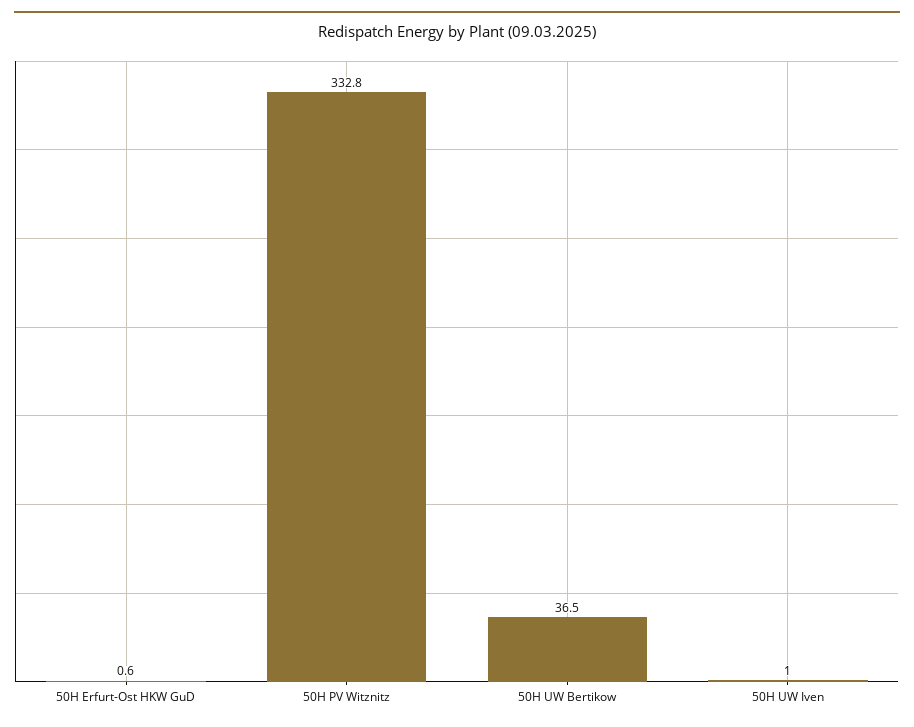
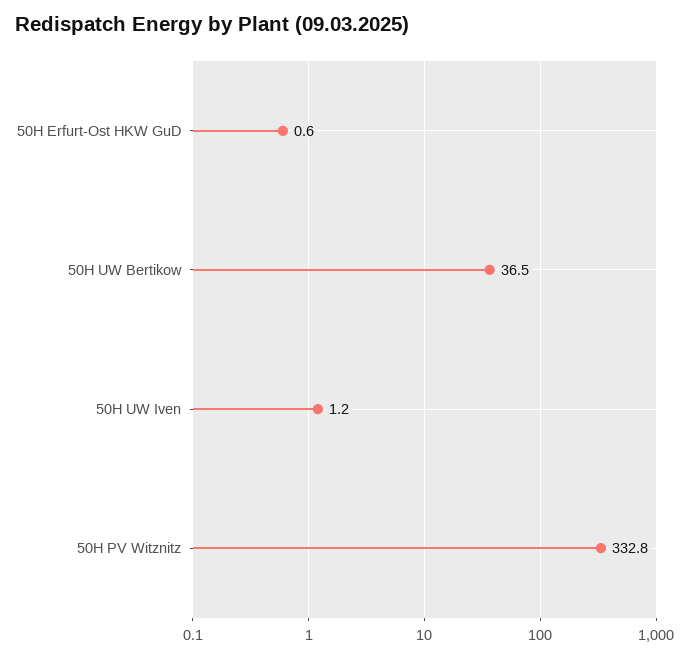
  {
    "50H Erfurt-Ost HKW GuD": 0.6,
    "50H PV Witznitz": 332.8,
    "50H UW Bertikow": 36.5,
-   "50H UW Iven": 1
+   "50H UW Iven": 1.2
  }

